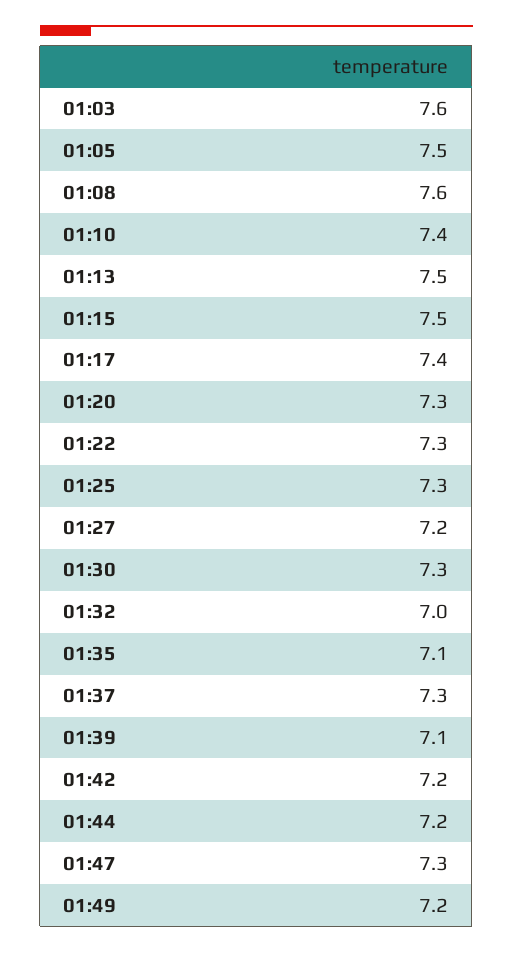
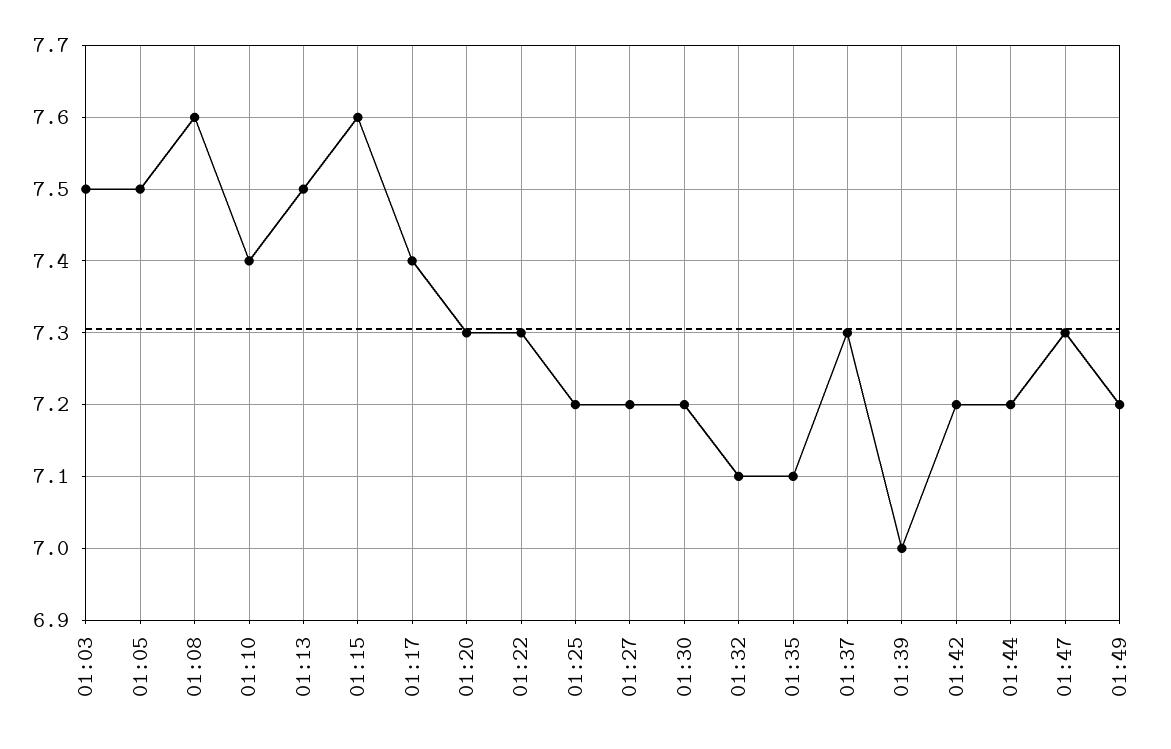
  {
-   "01:03": 7.6,
+   "01:03": 7.5,
    "01:05": 7.5,
    "01:08": 7.6,
    "01:10": 7.4,
    "01:13": 7.5,
-   "01:15": 7.5,
+   "01:15": 7.6,
    "01:17": 7.4,
    "01:20": 7.3,
    "01:22": 7.3,
-   "01:25": 7.3,
+   "01:25": 7.2,
    "01:27": 7.2,
-   "01:30": 7.3,
+   "01:30": 7.2,
-   "01:32": 7,
+   "01:32": 7.1,
    "01:35": 7.1,
    "01:37": 7.3,
-   "01:39": 7.1,
+   "01:39": 7,
    "01:42": 7.2,
    "01:44": 7.2,
    "01:47": 7.3,
    "01:49": 7.2
  }

